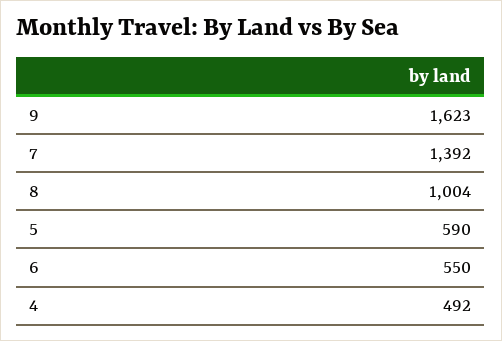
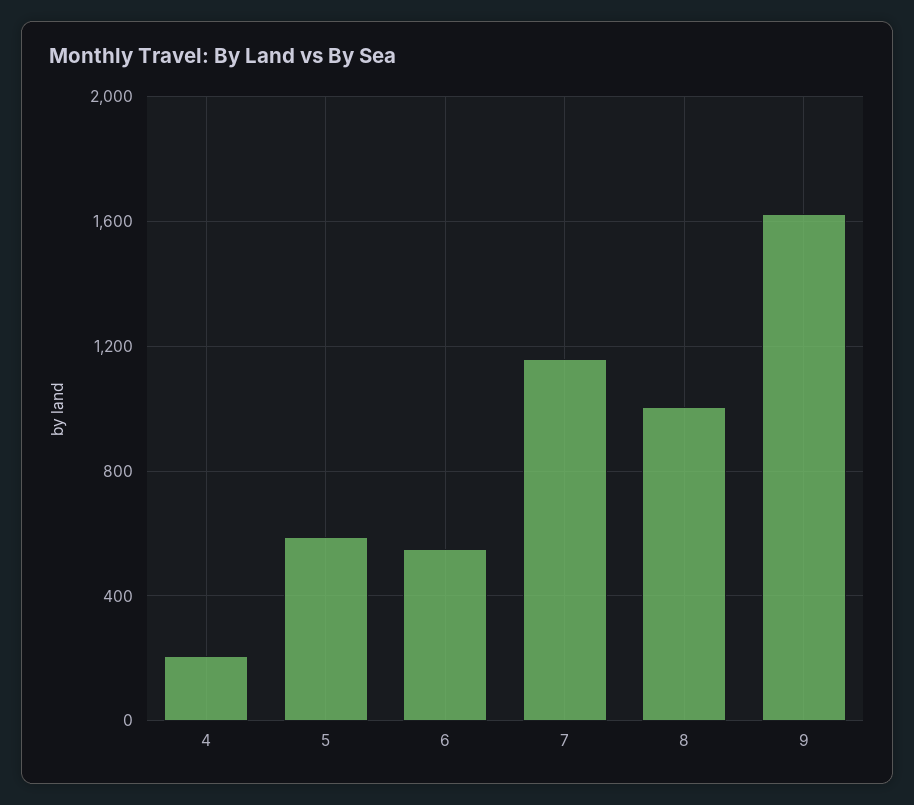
  {
    "9": 1623,
-   "7": 1392,
+   "7": 1150,
    "8": 1004,
    "5": 590,
    "6": 550,
-   "4": 492
+   "4": 200
  }

